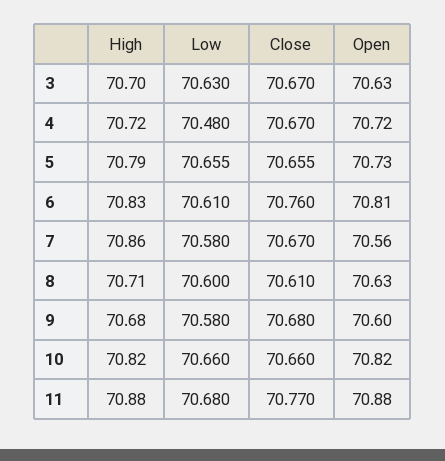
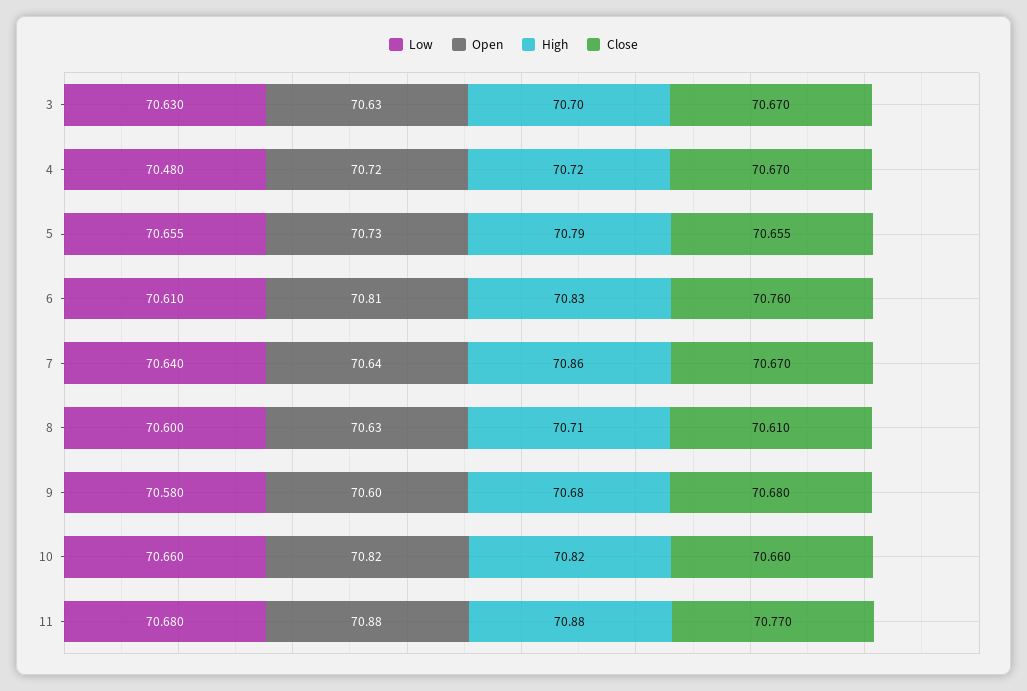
  {
    "High": {
      "3": 70.7,
      "4": 70.72,
      "5": 70.79,
      "6": 70.83,
      "7": 70.86,
      "8": 70.71,
      "9": 70.68,
      "10": 70.82,
      "11": 70.88
    },
    "Low": {
      "3": 70.63,
      "4": 70.48,
      "5": 70.655,
      "6": 70.61,
-     "7": 70.58,
+     "7": 70.64,
      "8": 70.6,
      "9": 70.58,
      "10": 70.66,
      "11": 70.68
    },
    "Close": {
      "3": 70.67,
      "4": 70.67,
      "5": 70.655,
      "6": 70.76,
      "7": 70.67,
      "8": 70.61,
      "9": 70.68,
      "10": 70.66,
      "11": 70.77
    },
    "Open": {
      "3": 70.63,
      "4": 70.72,
      "5": 70.73,
      "6": 70.81,
-     "7": 70.56,
+     "7": 70.64,
      "8": 70.63,
      "9": 70.6,
      "10": 70.82,
      "11": 70.88
    }
  }

